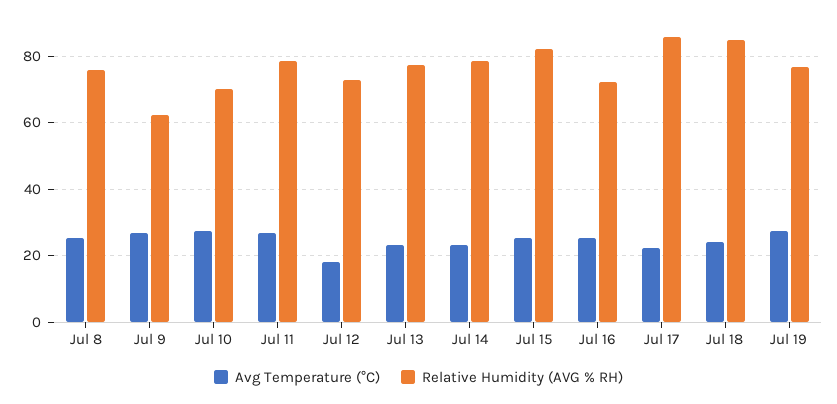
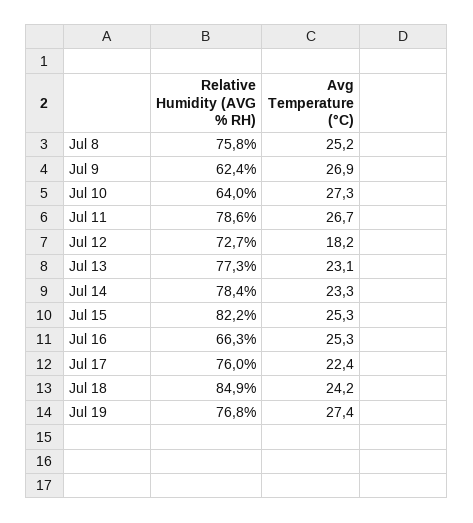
  {
    "Avg Temperature (°C)": {
      "Jul 8": 25.2,
      "Jul 9": 26.9,
      "Jul 10": 27.3,
      "Jul 11": 26.7,
      "Jul 12": 18.2,
      "Jul 13": 23.1,
      "Jul 14": 23.3,
      "Jul 15": 25.3,
      "Jul 16": 25.3,
      "Jul 17": 22.4,
      "Jul 18": 24.2,
      "Jul 19": 27.4
    },
    "Relative Humidity (AVG % RH)": {
      "Jul 8": 75.8,
      "Jul 9": 62.4,
-     "Jul 10": 70,
+     "Jul 10": 64,
      "Jul 11": 78.6,
      "Jul 12": 72.7,
      "Jul 13": 77.3,
      "Jul 14": 78.4,
      "Jul 15": 82.2,
-     "Jul 16": 72,
+     "Jul 16": 66.3,
-     "Jul 17": 86,
+     "Jul 17": 76,
      "Jul 18": 84.9,
      "Jul 19": 76.8
    }
  }

